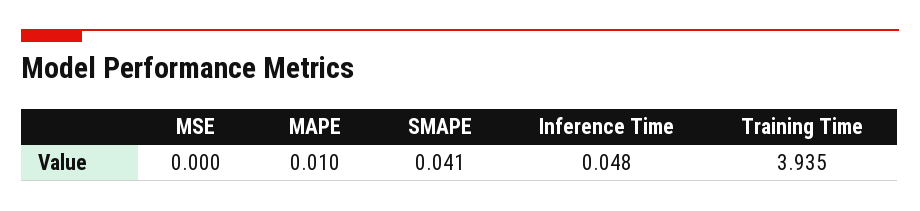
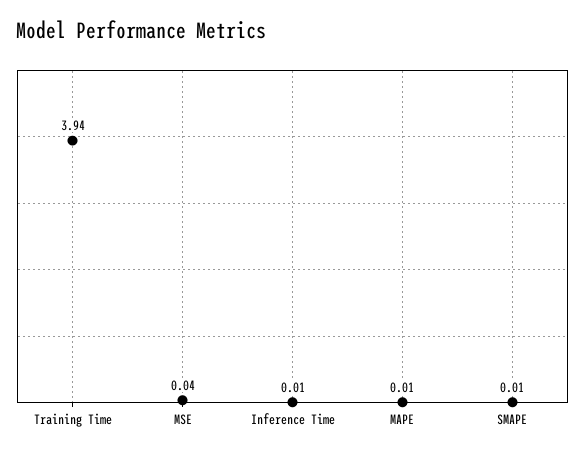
  {
-   "MSE": 0,
+   "MSE": 0.04,
    "MAPE": 0.01,
-   "SMAPE": 0.041,
+   "SMAPE": 0.01,
-   "Inference Time": 0.048,
+   "Inference Time": 0.01,
    "Training Time": 3.935
  }

